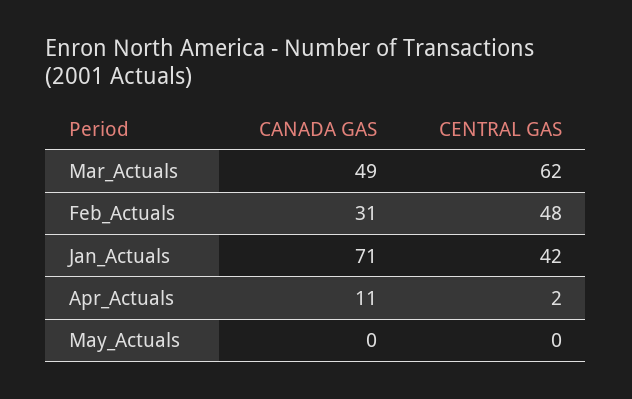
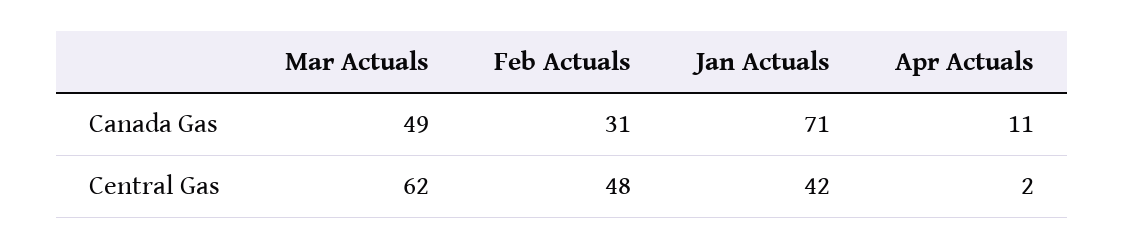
  {
    "CANADA GAS": {
      "Mar_Actuals": 49,
      "Feb_Actuals": 31,
      "Jan_Actuals": 71,
-     "Apr_Actuals": 11,
+     "Apr_Actuals": 11
-     "May_Actuals": 0
    },
    "CENTRAL GAS": {
      "Mar_Actuals": 62,
      "Feb_Actuals": 48,
      "Jan_Actuals": 42,
-     "Apr_Actuals": 2,
+     "Apr_Actuals": 2
-     "May_Actuals": 0
    }
  }

